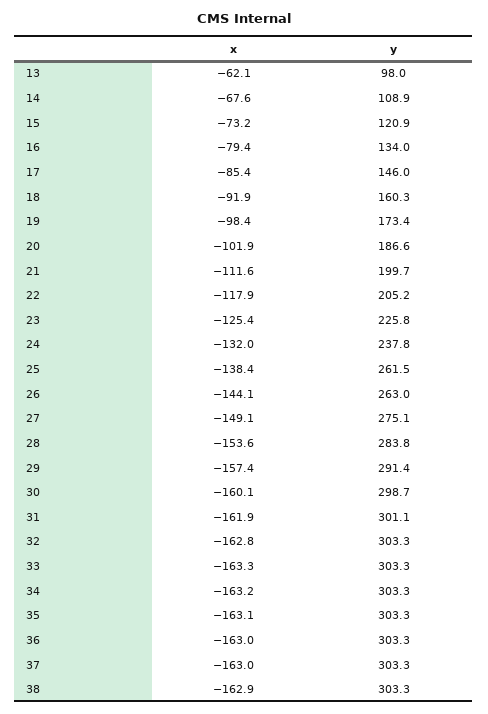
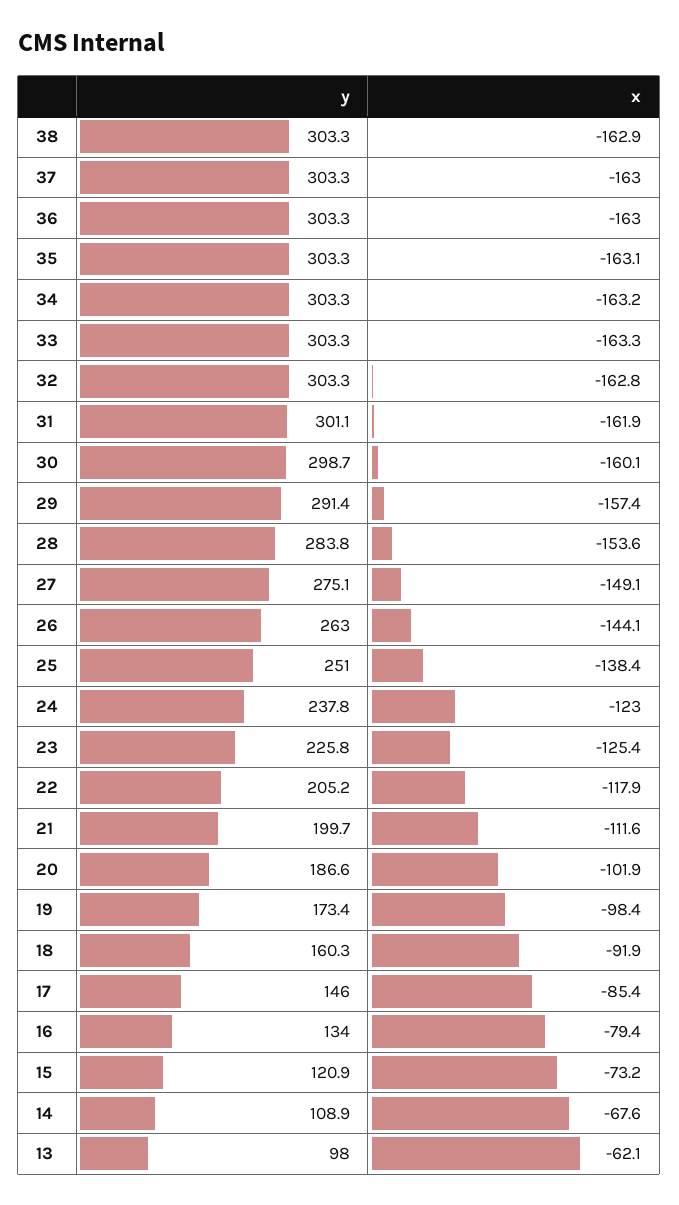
  {
    "x": {
      "13": -62.1,
      "14": -67.6,
      "15": -73.2,
      "16": -79.4,
      "17": -85.4,
      "18": -91.9,
      "19": -98.4,
      "20": -101.9,
      "21": -111.6,
      "22": -117.9,
      "23": -125.4,
-     "24": -132,
+     "24": -123,
      "25": -138.4,
      "26": -144.1,
      "27": -149.1,
      "28": -153.6,
      "29": -157.4,
      "30": -160.1,
      "31": -161.9,
      "32": -162.8,
      "33": -163.3,
      "34": -163.2,
      "35": -163.1,
      "36": -163,
      "37": -163,
      "38": -162.9
    },
    "y": {
      "13": 98,
      "14": 108.9,
      "15": 120.9,
      "16": 134,
      "17": 146,
      "18": 160.3,
      "19": 173.4,
      "20": 186.6,
      "21": 199.7,
      "22": 205.2,
      "23": 225.8,
      "24": 237.8,
-     "25": 261.5,
+     "25": 251,
      "26": 263,
      "27": 275.1,
      "28": 283.8,
      "29": 291.4,
      "30": 298.7,
      "31": 301.1,
      "32": 303.3,
      "33": 303.3,
      "34": 303.3,
      "35": 303.3,
      "36": 303.3,
      "37": 303.3,
      "38": 303.3
    }
  }

